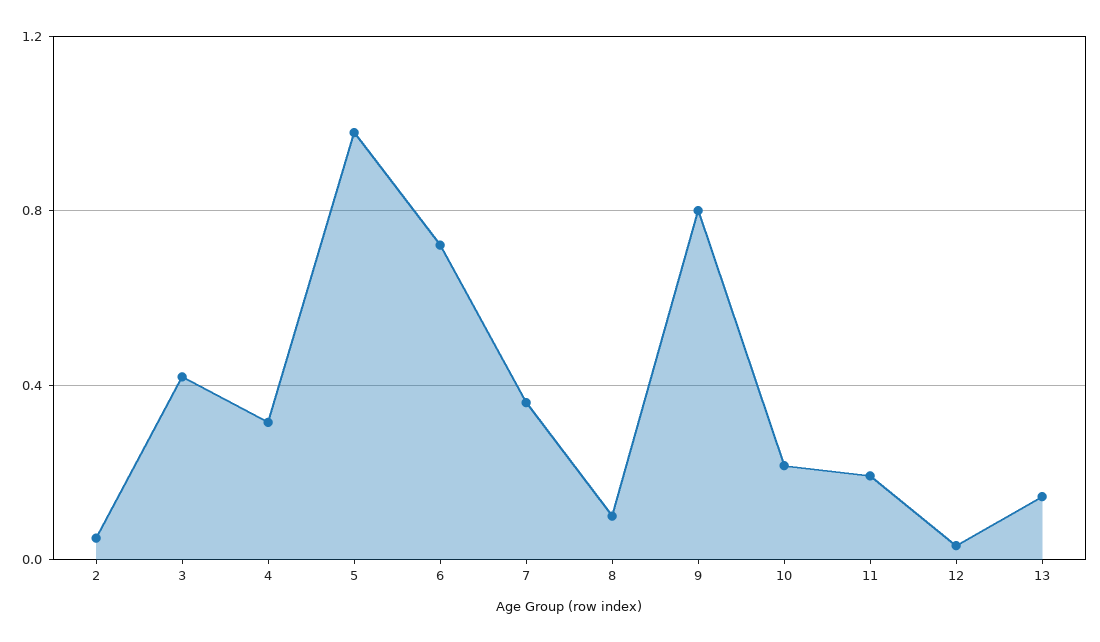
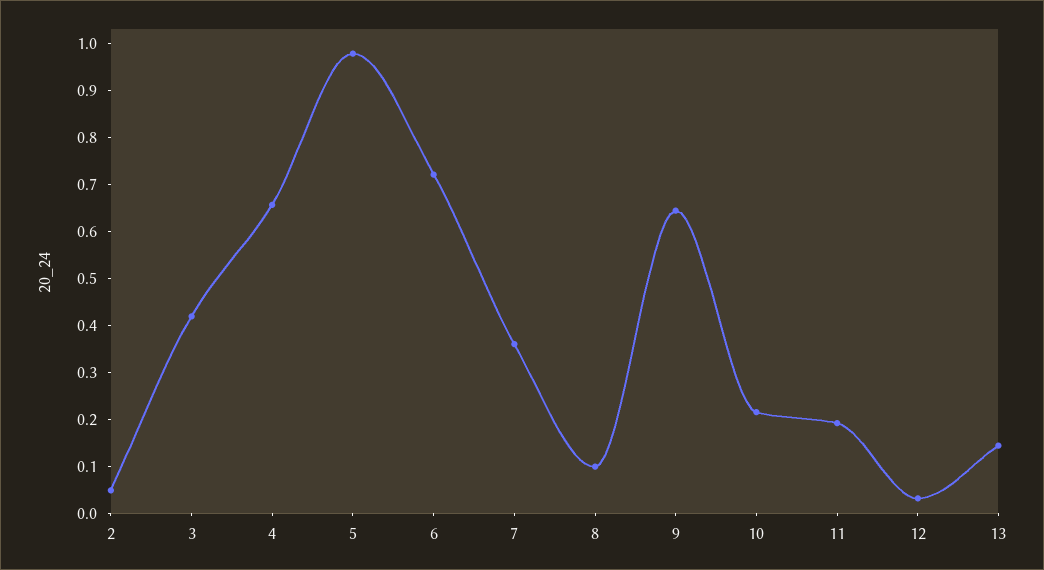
  {
    "2": 0.04,
    "3": 0.42,
-   "4": 0.3,
+   "4": 0.66,
    "5": 0.98,
    "6": 0.72,
    "7": 0.36,
    "8": 0.1,
-   "9": 0.8,
+   "9": 0.64,
    "10": 0.22,
    "11": 0.2,
    "12": 0.04,
    "13": 0.14
  }

